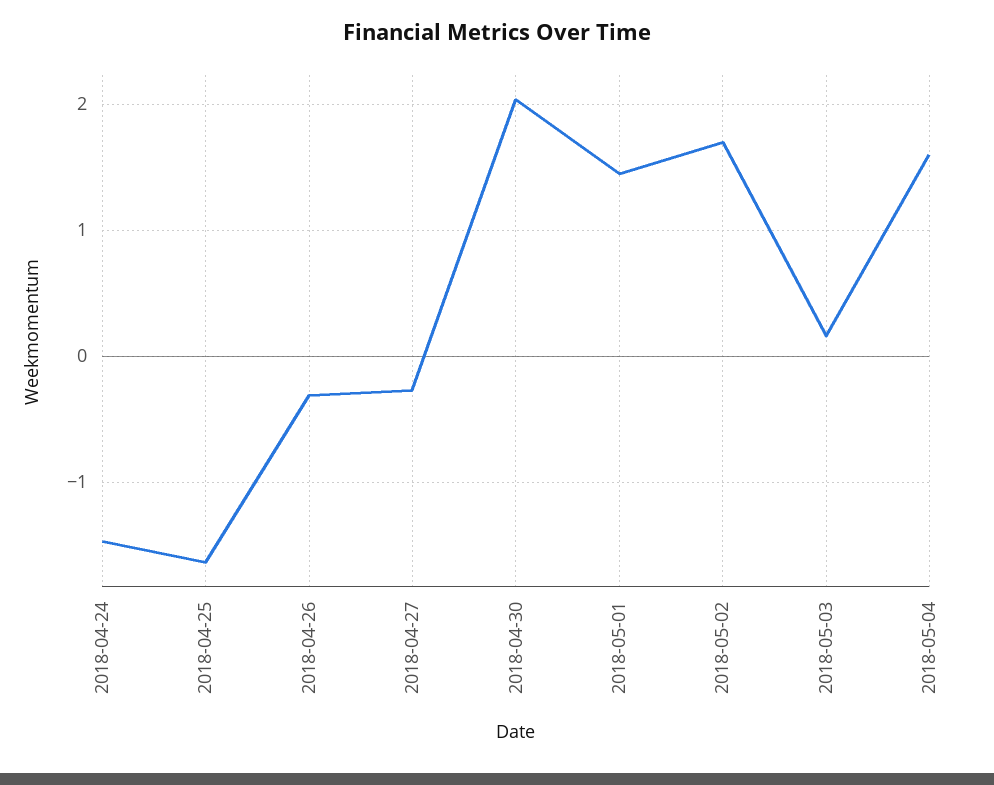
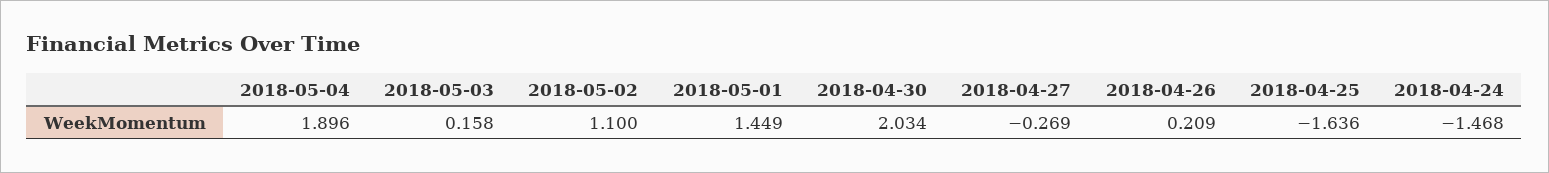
  {
    "2018-04-24": -1.468,
    "2018-04-25": -1.636,
-   "2018-04-26": -0.3,
+   "2018-04-26": 0.209,
    "2018-04-27": -0.269,
    "2018-04-30": 2.034,
    "2018-05-01": 1.449,
-   "2018-05-02": 1.7,
+   "2018-05-02": 1.1,
    "2018-05-03": 0.158,
-   "2018-05-04": 1.6
+   "2018-05-04": 1.896
  }

